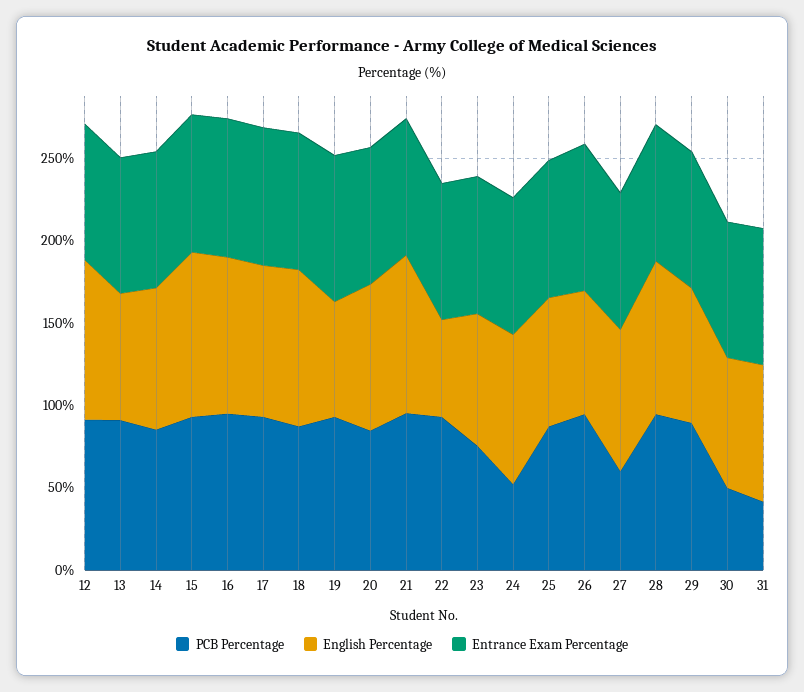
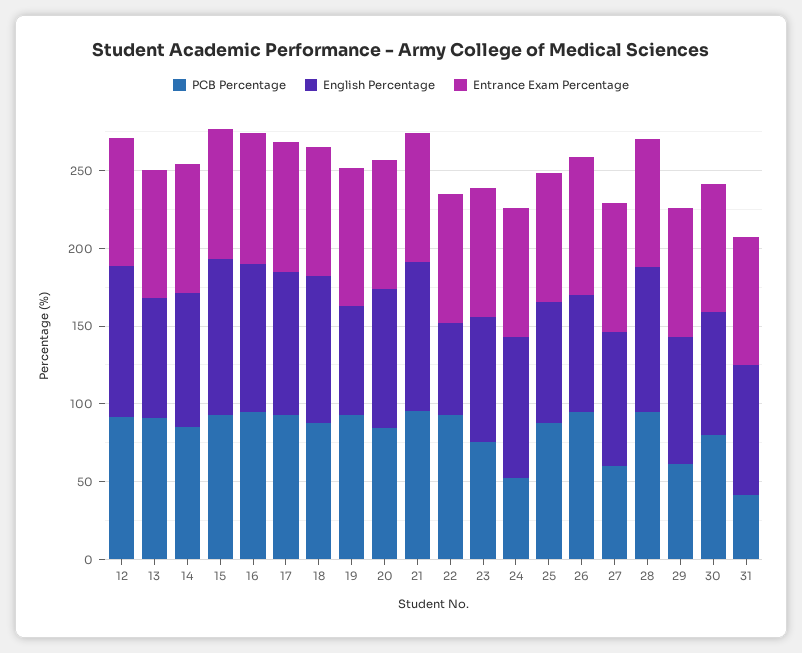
  {
    "PCB Percentage": {
      "12": 90,
      "13": 90,
      "14": 90,
      "15": 90,
      "16": 100,
      "17": 90,
      "18": 90,
      "19": 90,
      "20": 80,
      "21": 100,
      "22": 90,
      "23": 80,
      "24": 50,
      "25": 90,
      "26": 90,
      "27": 60,
      "28": 90,
-     "29": 90,
+     "29": 60,
-     "30": 50,
+     "30": 80,
      "31": 40
    },
    "English Percentage": {
      "12": 100,
      "13": 80,
      "14": 90,
      "15": 100,
      "16": 100,
      "17": 90,
      "18": 100,
      "19": 70,
      "20": 90,
      "21": 100,
      "22": 60,
      "23": 80,
      "24": 90,
      "25": 80,
      "26": 80,
      "27": 90,
      "28": 90,
      "29": 80,
      "30": 80,
      "31": 80
    },
    "Entrance Exam Percentage": {
      "12": 80,
      "13": 80,
      "14": 80,
      "15": 80,
      "16": 80,
      "17": 80,
      "18": 80,
      "19": 90,
      "20": 80,
      "21": 80,
      "22": 80,
      "23": 80,
      "24": 80,
      "25": 80,
      "26": 90,
      "27": 80,
      "28": 80,
      "29": 80,
      "30": 80,
      "31": 80
    }
  }

